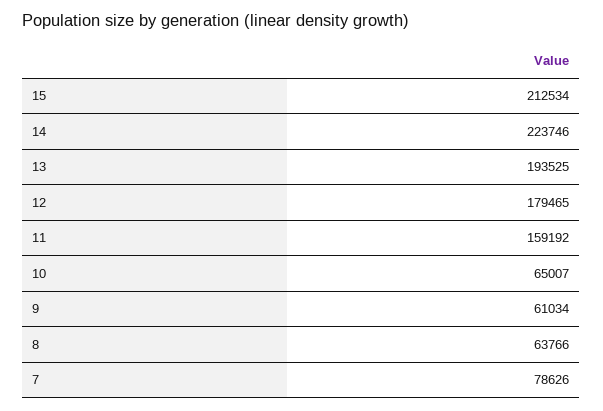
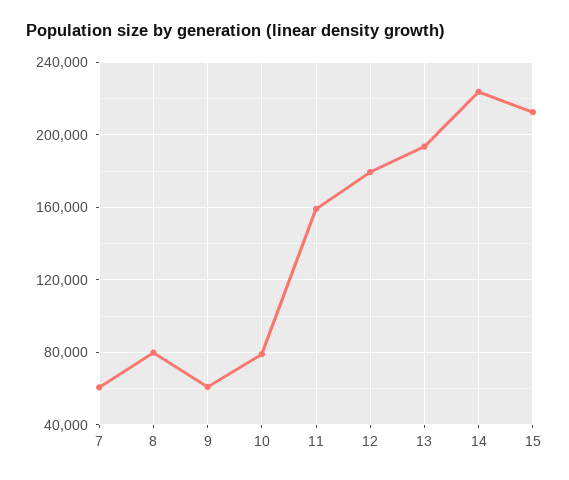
  {
    "15": 212534,
    "14": 223746,
    "13": 193525,
    "12": 179465,
    "11": 159192,
-   "10": 65007,
+   "10": 80000,
    "9": 61034,
-   "8": 63766,
+   "8": 80000,
-   "7": 78626
+   "7": 60000
  }

